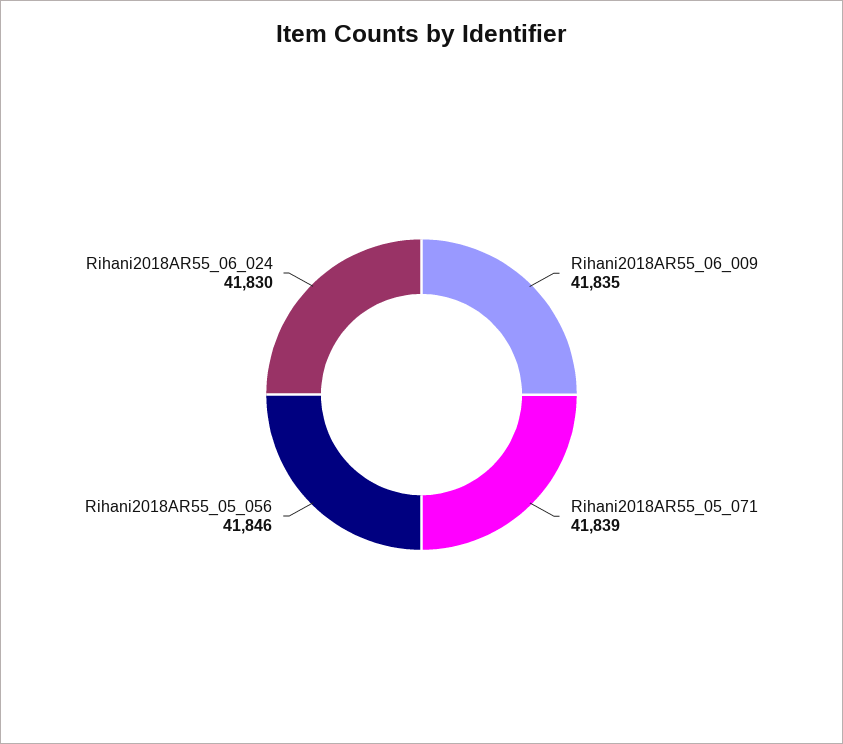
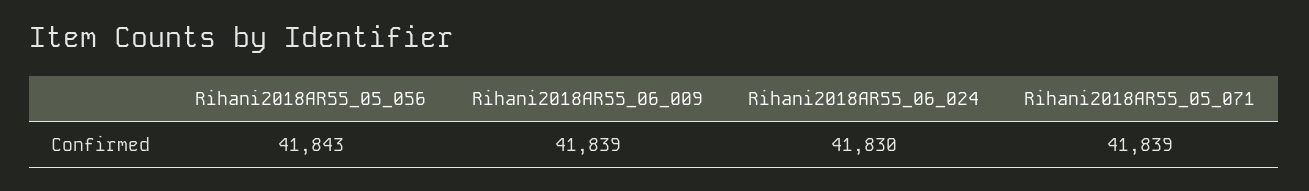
  {
-   "Rihani2018AR55_06_009": 41835,
+   "Rihani2018AR55_06_009": 41839,
    "Rihani2018AR55_05_071": 41839,
-   "Rihani2018AR55_05_056": 41846,
+   "Rihani2018AR55_05_056": 41843,
    "Rihani2018AR55_06_024": 41830
  }

